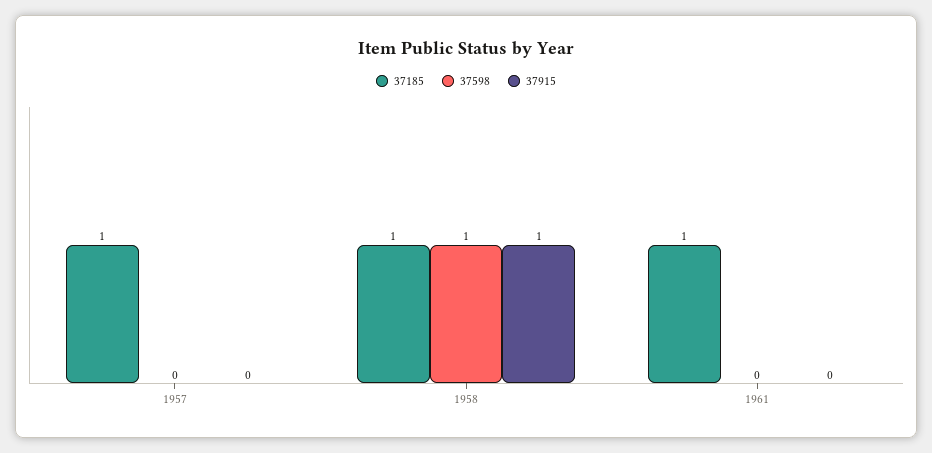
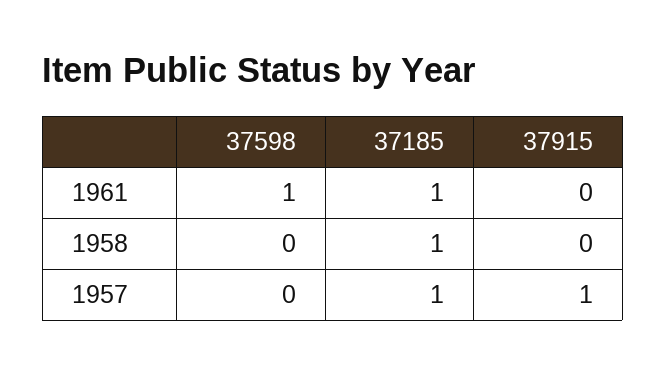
  {
    "37185": {
      "1957": 1,
      "1958": 1,
      "1961": 1
    },
    "37598": {
      "1957": 0,
-     "1958": 1,
+     "1958": 0,
-     "1961": 0
+     "1961": 1
    },
    "37915": {
-     "1957": 0,
+     "1957": 1,
-     "1958": 1,
+     "1958": 0,
      "1961": 0
    }
  }

